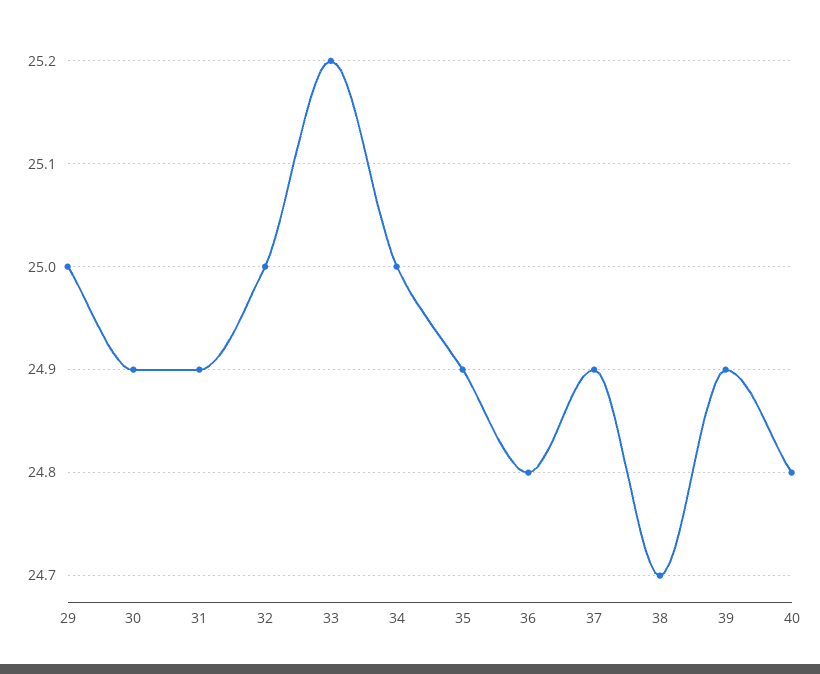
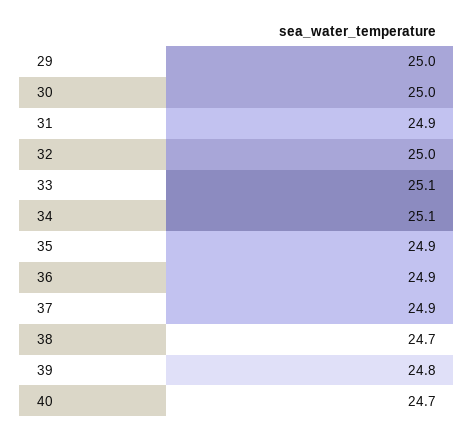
  {
    "29": 25,
-   "30": 24.9,
+   "30": 25,
    "31": 24.9,
    "32": 25,
-   "33": 25.2,
+   "33": 25.1,
-   "34": 25,
+   "34": 25.1,
    "35": 24.9,
-   "36": 24.8,
+   "36": 24.9,
    "37": 24.9,
    "38": 24.7,
-   "39": 24.9,
+   "39": 24.8,
-   "40": 24.8
+   "40": 24.7
  }

